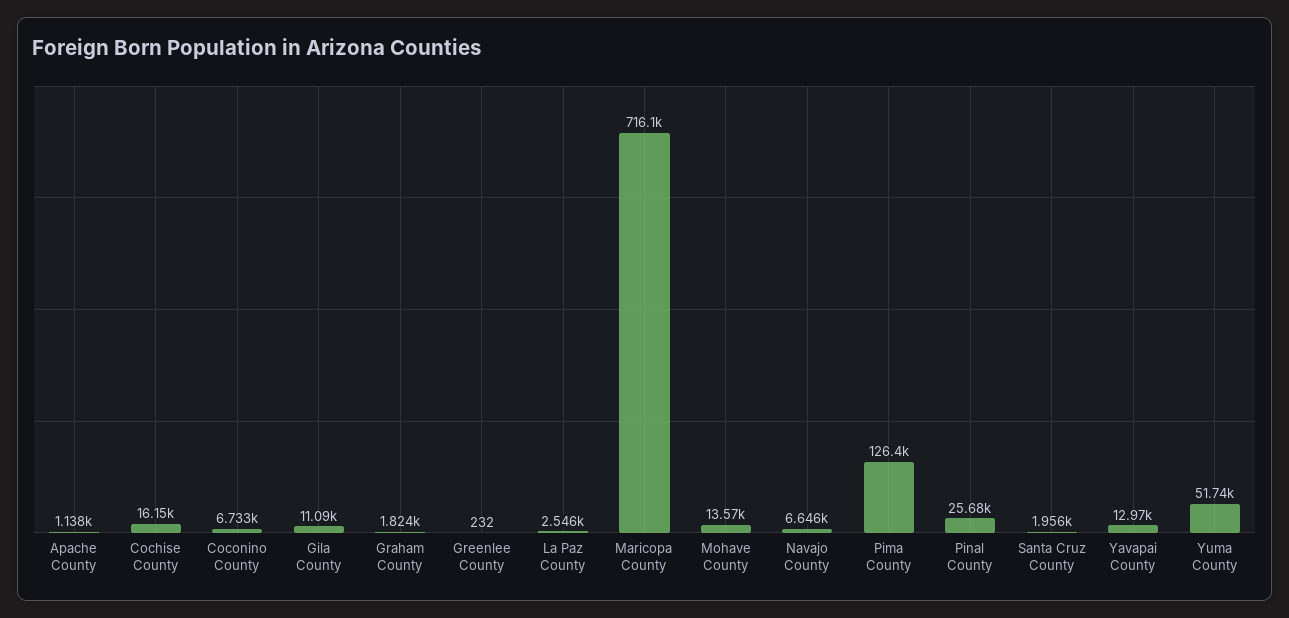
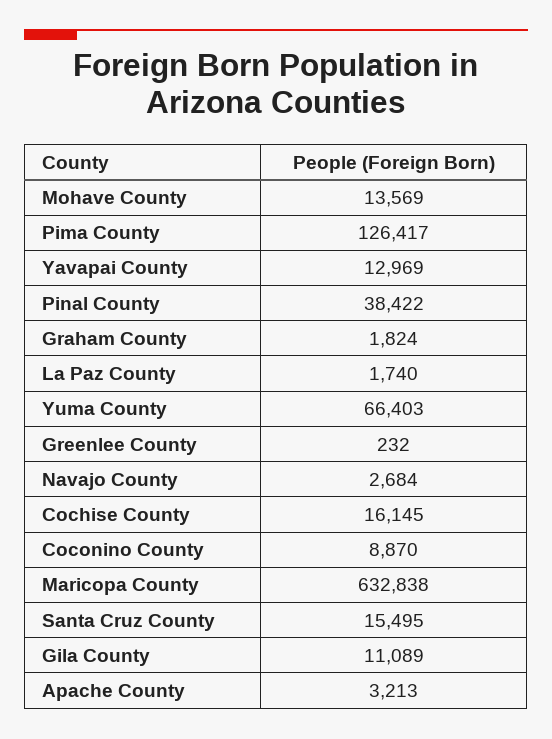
  {
-   "Apache County": 1138,
+   "Apache County": 3213,
    "Cochise County": 16145,
-   "Coconino County": 6733,
+   "Coconino County": 8870,
    "Gila County": 11089,
    "Graham County": 1824,
    "Greenlee County": 232,
-   "La Paz County": 2546,
+   "La Paz County": 1740,
-   "Maricopa County": 716100,
+   "Maricopa County": 632838,
    "Mohave County": 13569,
-   "Navajo County": 6646,
+   "Navajo County": 2684,
    "Pima County": 126417,
-   "Pinal County": 25680,
+   "Pinal County": 38422,
-   "Santa Cruz County": 1956,
+   "Santa Cruz County": 15495,
    "Yavapai County": 12969,
-   "Yuma County": 51740
+   "Yuma County": 66403
  }

